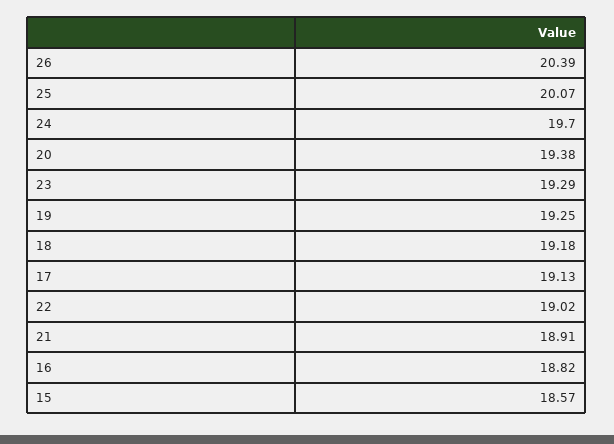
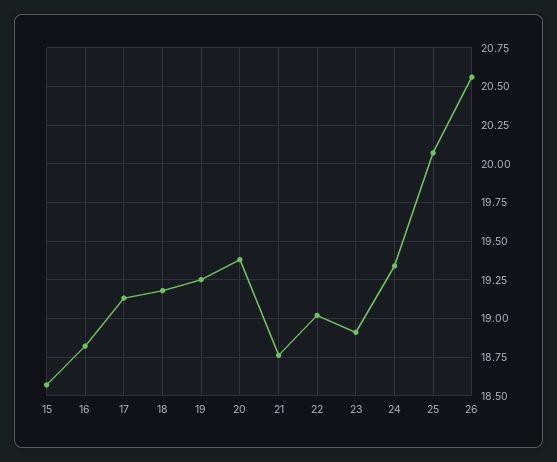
  {
-   "26": 20.39,
+   "26": 20.55,
    "25": 20.07,
-   "24": 19.7,
+   "24": 19.35,
    "20": 19.38,
-   "23": 19.29,
+   "23": 18.9,
    "19": 19.25,
    "18": 19.18,
    "17": 19.13,
    "22": 19.02,
-   "21": 18.91,
+   "21": 18.75,
    "16": 18.82,
    "15": 18.57
  }

